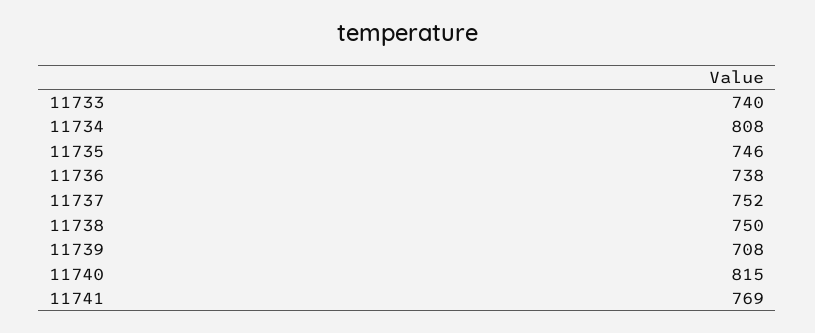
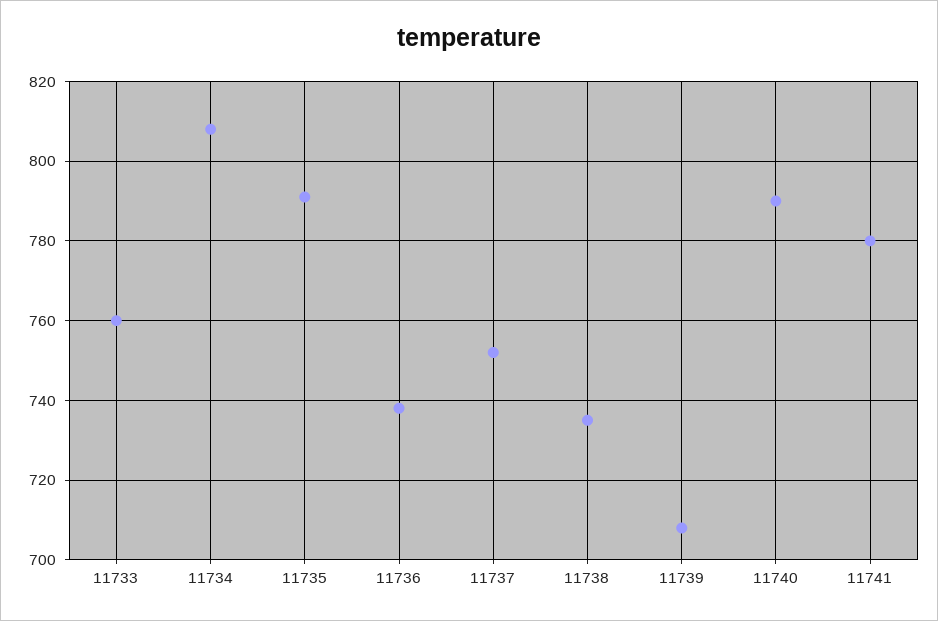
  {
-   "11733": 740,
+   "11733": 760,
    "11734": 808,
-   "11735": 746,
+   "11735": 790,
    "11736": 738,
    "11737": 752,
-   "11738": 750,
+   "11738": 735,
    "11739": 708,
-   "11740": 815,
+   "11740": 790,
-   "11741": 769
+   "11741": 780
  }

